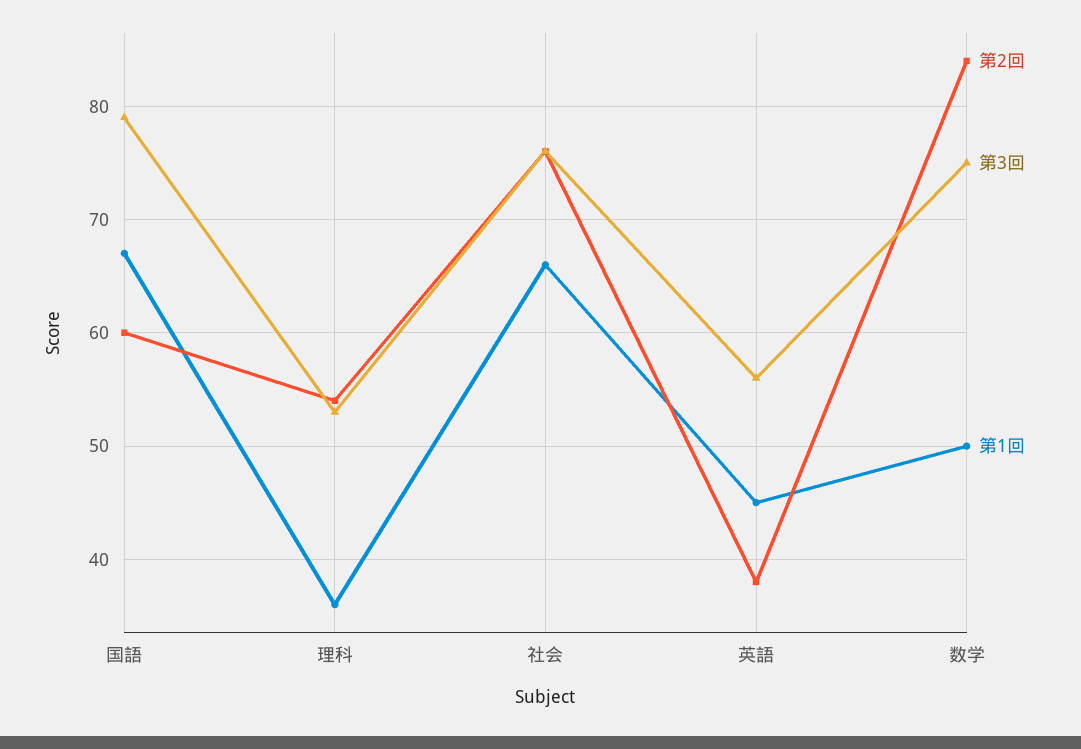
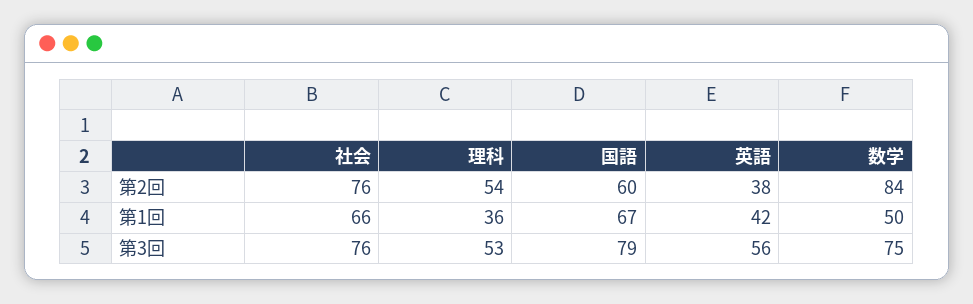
  {
    "第2回": {
      "国語": 60,
      "理科": 54,
      "社会": 76,
      "英語": 38,
      "数学": 84
    },
    "第3回": {
      "国語": 79,
      "理科": 53,
      "社会": 76,
      "英語": 56,
      "数学": 75
    },
    "第1回": {
      "国語": 67,
      "理科": 36,
      "社会": 66,
-     "英語": 45,
+     "英語": 42,
      "数学": 50
    }
  }

